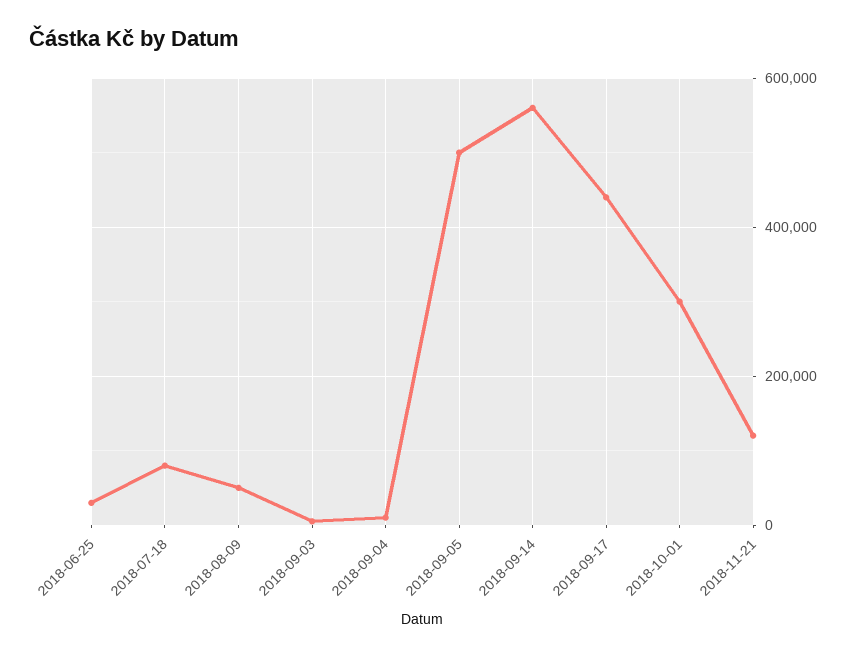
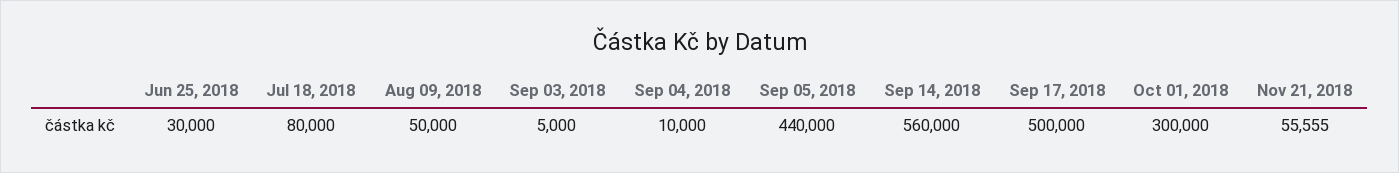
  {
    "2018-06-25": 30000,
    "2018-07-18": 80000,
    "2018-08-09": 50000,
    "2018-09-03": 5000,
    "2018-09-04": 10000,
-   "2018-09-05": 500000,
+   "2018-09-05": 440000,
    "2018-09-14": 560000,
-   "2018-09-17": 440000,
+   "2018-09-17": 500000,
    "2018-10-01": 300000,
-   "2018-11-21": 120000
+   "2018-11-21": 55555
  }

